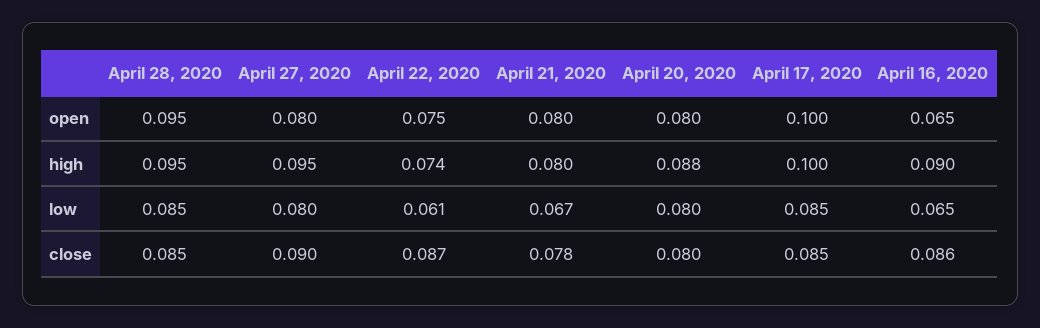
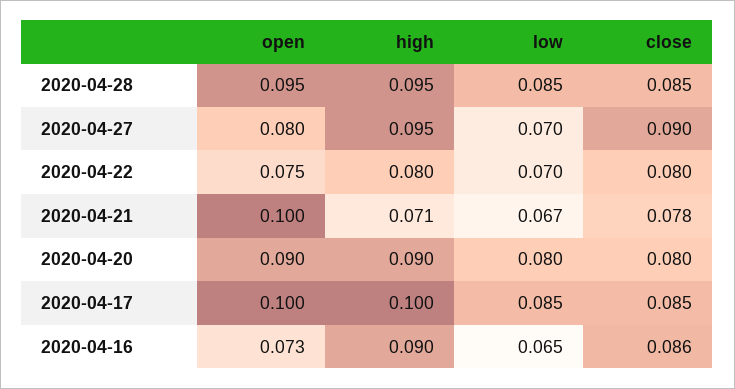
  {
    "April 28, 2020": {
      "open": 0.095,
      "high": 0.095,
      "low": 0.085,
      "close": 0.085
    },
    "April 27, 2020": {
      "open": 0.08,
      "high": 0.095,
-     "low": 0.08,
+     "low": 0.07,
      "close": 0.09
    },
    "April 22, 2020": {
      "open": 0.075,
-     "high": 0.074,
+     "high": 0.08,
-     "low": 0.061,
+     "low": 0.07,
-     "close": 0.087
+     "close": 0.08
    },
    "April 21, 2020": {
-     "open": 0.08,
+     "open": 0.1,
-     "high": 0.08,
+     "high": 0.071,
      "low": 0.067,
      "close": 0.078
    },
    "April 20, 2020": {
-     "open": 0.08,
+     "open": 0.09,
-     "high": 0.088,
+     "high": 0.09,
      "low": 0.08,
      "close": 0.08
    },
    "April 17, 2020": {
      "open": 0.1,
      "high": 0.1,
      "low": 0.085,
      "close": 0.085
    },
    "April 16, 2020": {
-     "open": 0.065,
+     "open": 0.073,
      "high": 0.09,
      "low": 0.065,
      "close": 0.086
    }
  }

